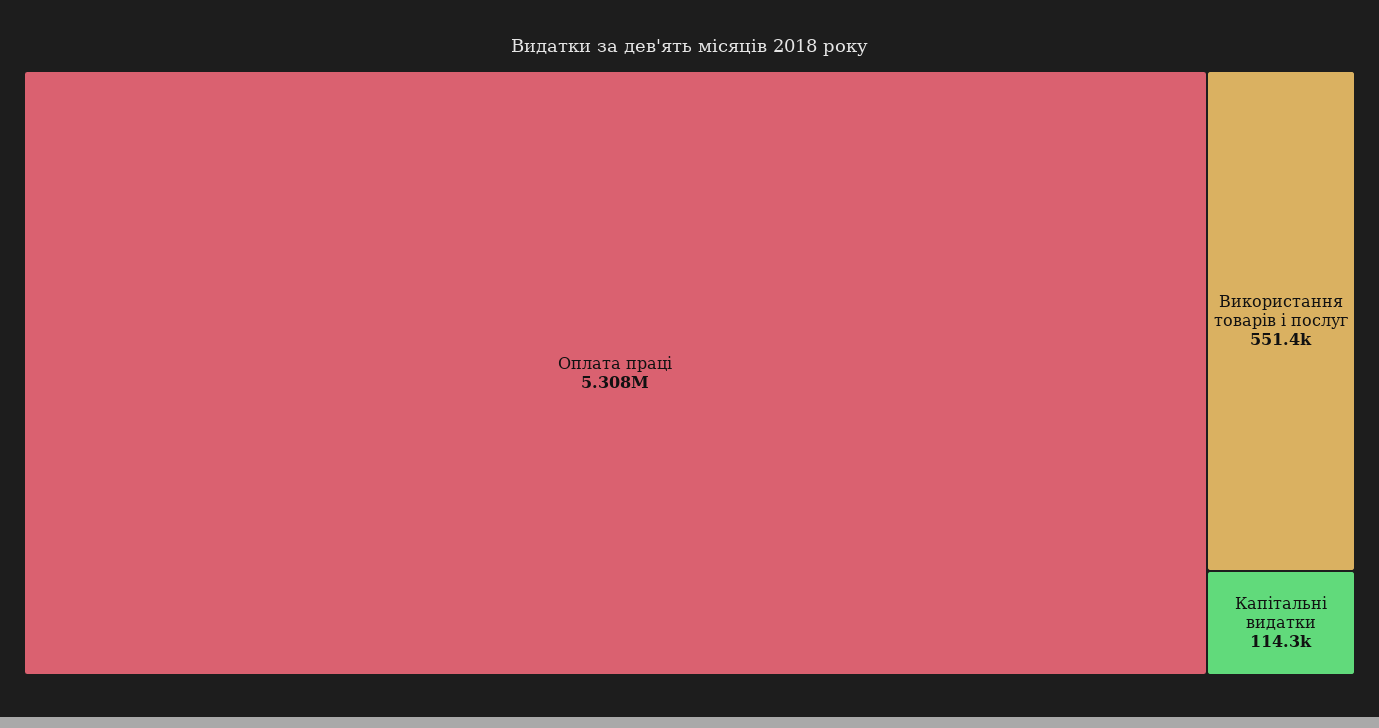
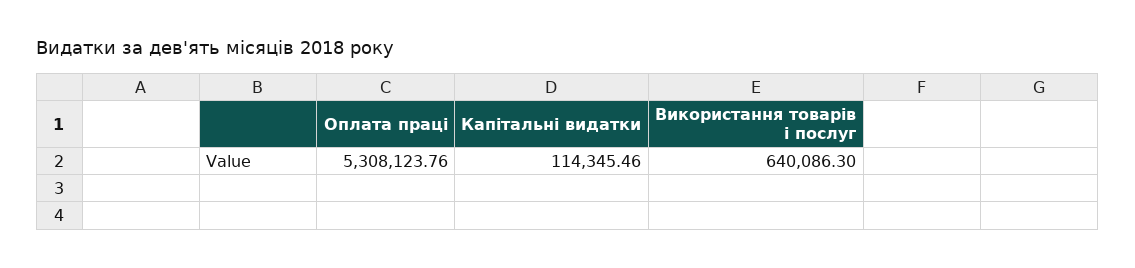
  {
    "Оплата праці": 5308123.76,
-   "Використання товарів і послуг": 551400,
+   "Використання товарів і послуг": 640086.3,
    "Капітальні видатки": 114345.46
  }

